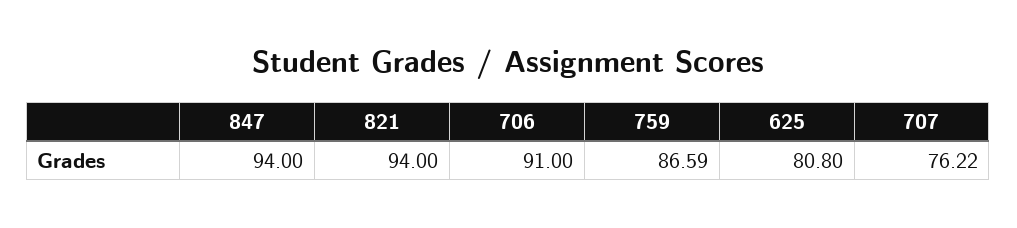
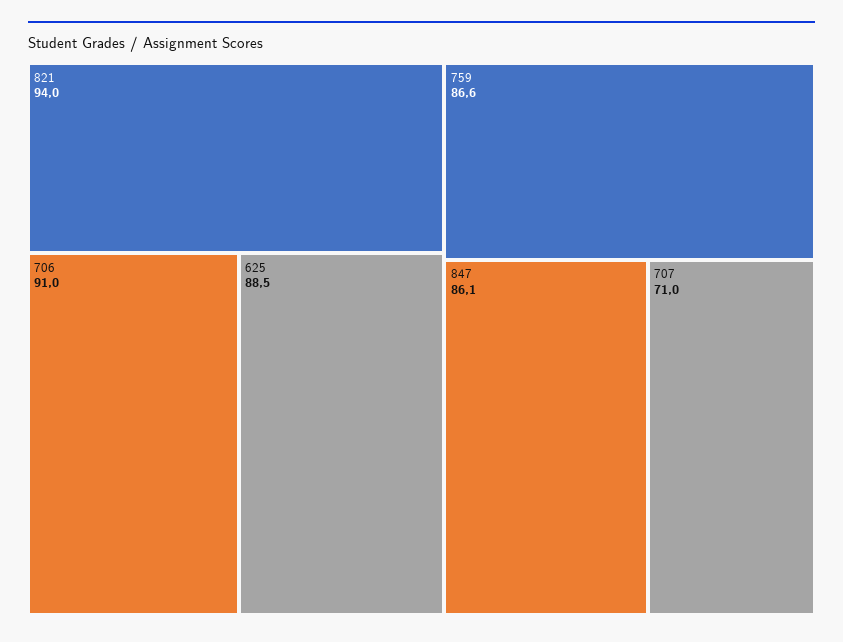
  {
-   "847": 94,
+   "847": 86.1,
    "821": 94,
    "706": 91,
    "759": 86.59,
-   "625": 80.8,
+   "625": 88.5,
-   "707": 76.22
+   "707": 71
  }

